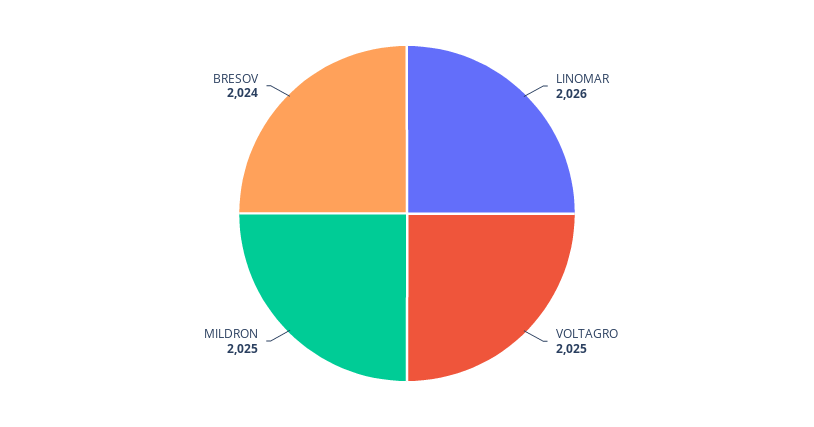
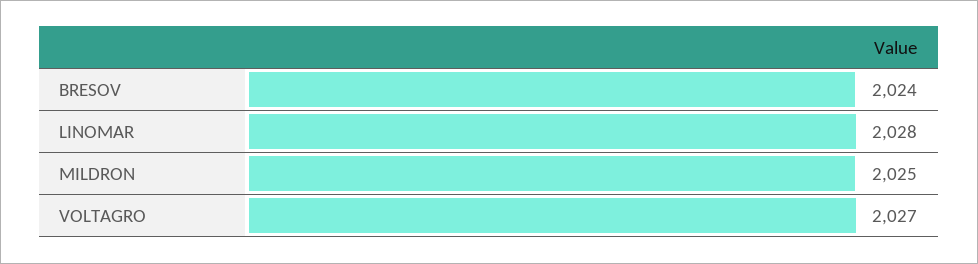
  {
-   "LINOMAR": 2026,
+   "LINOMAR": 2028,
-   "VOLTAGRO": 2025,
+   "VOLTAGRO": 2027,
    "MILDRON": 2025,
    "BRESOV": 2024
  }

